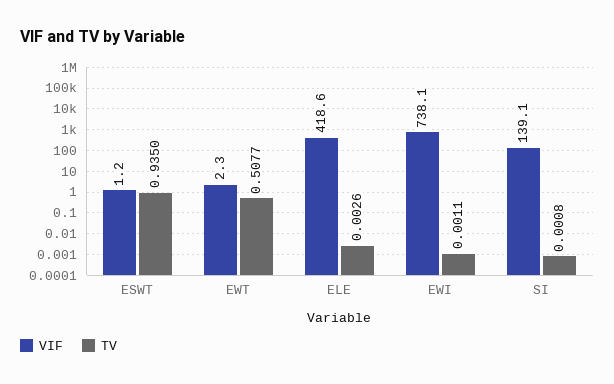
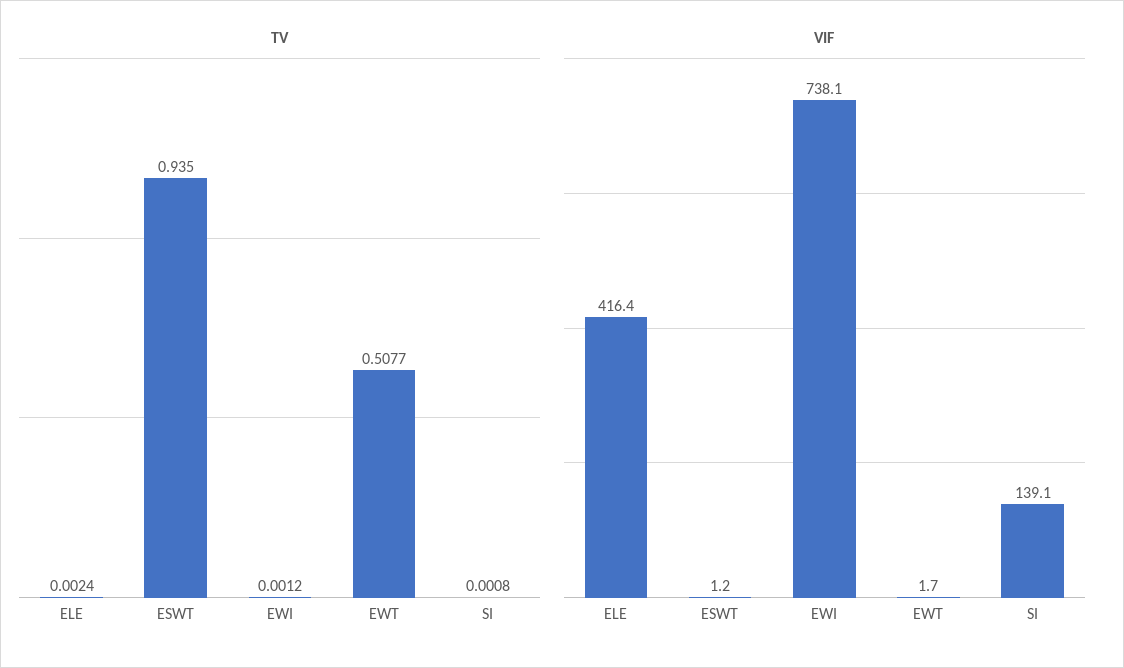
  {
    "VIF": {
      "ESWT": 1.2,
-     "EWT": 2.3,
+     "EWT": 1.7,
-     "ELE": 418.6,
+     "ELE": 416.4,
      "EWI": 738.1,
      "SI": 139.1
    },
    "TV": {
      "ESWT": 0.935,
      "EWT": 0.5077,
-     "ELE": 0.0026,
+     "ELE": 0.0024,
-     "EWI": 0.0011,
+     "EWI": 0.0012,
      "SI": 0.0008
    }
  }

